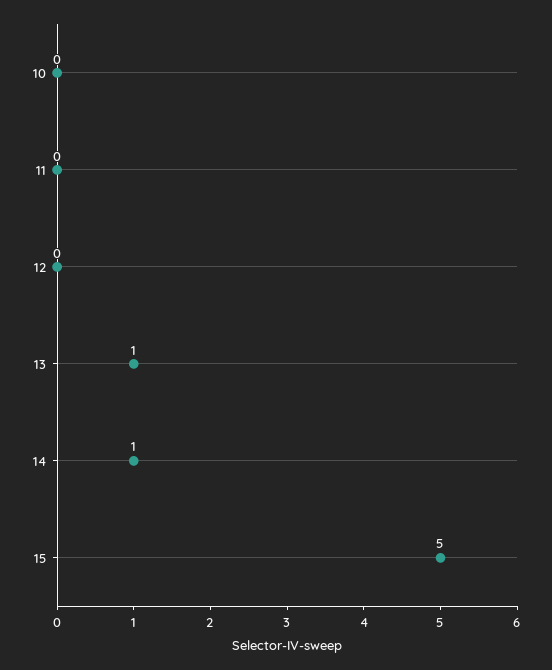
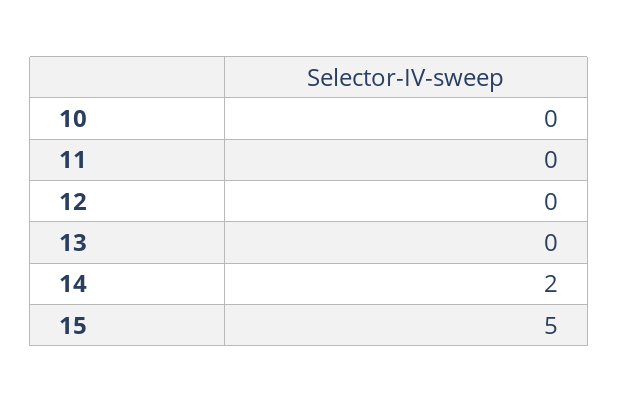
  {
    "10": 0,
    "11": 0,
    "12": 0,
-   "13": 1,
+   "13": 0,
-   "14": 1,
+   "14": 2,
    "15": 5
  }

